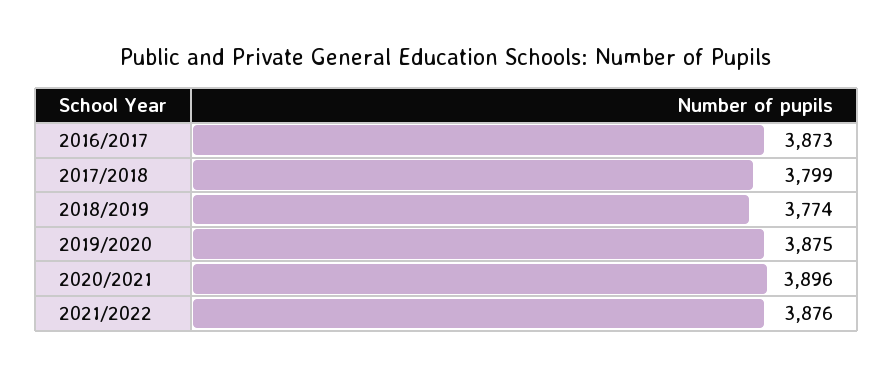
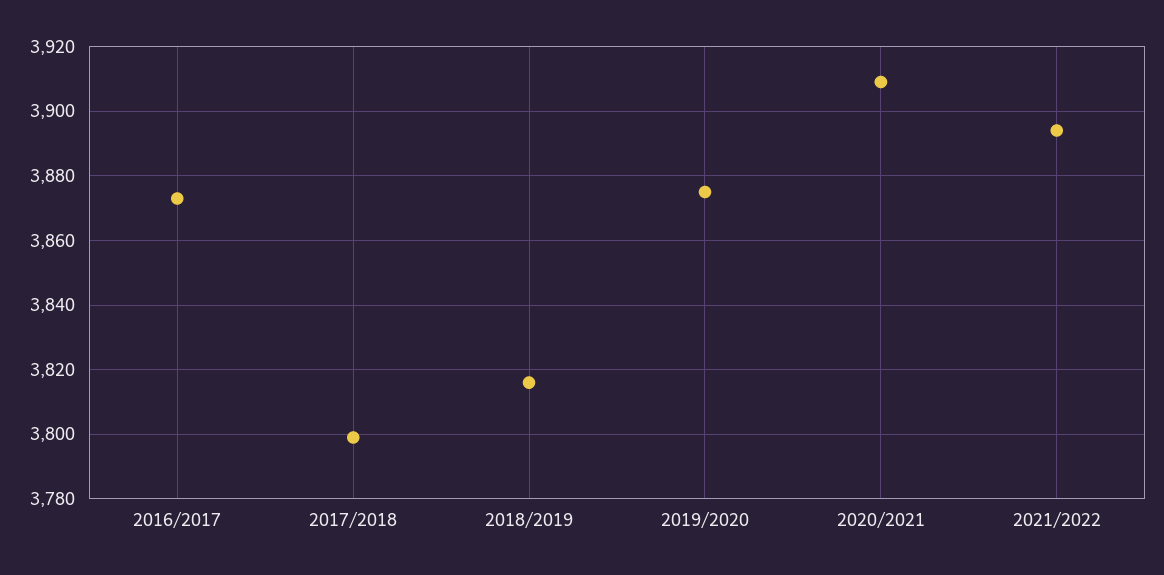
  {
    "2016/2017": 3873,
    "2017/2018": 3799,
-   "2018/2019": 3774,
+   "2018/2019": 3815,
    "2019/2020": 3875,
-   "2020/2021": 3896,
+   "2020/2021": 3910,
-   "2021/2022": 3876
+   "2021/2022": 3895
  }

